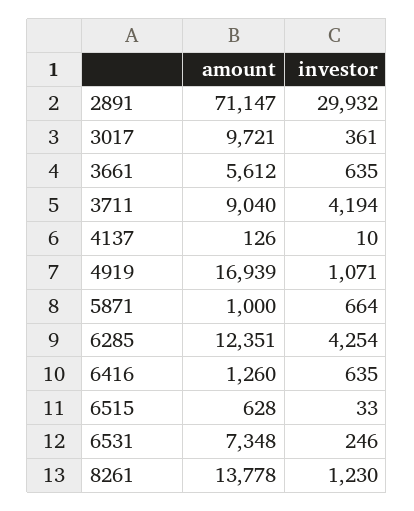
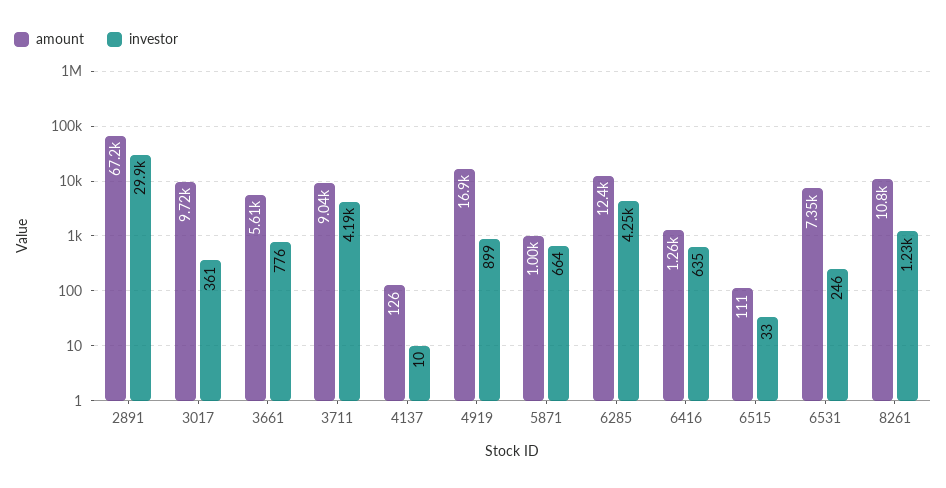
  {
    "amount": {
-     "2891": 71147,
+     "2891": 67200,
      "3017": 9721,
      "3661": 5612,
      "3711": 9040,
      "4137": 126,
      "4919": 16939,
      "5871": 1000,
      "6285": 12351,
      "6416": 1260,
-     "6515": 628,
+     "6515": 111,
      "6531": 7348,
-     "8261": 13778
+     "8261": 10800
    },
    "investor": {
      "2891": 29932,
      "3017": 361,
-     "3661": 635,
+     "3661": 776,
      "3711": 4194,
      "4137": 10,
-     "4919": 1071,
+     "4919": 899,
      "5871": 664,
      "6285": 4254,
      "6416": 635,
      "6515": 33,
      "6531": 246,
      "8261": 1230
    }
  }

